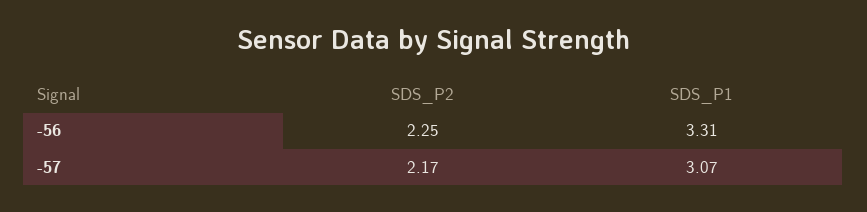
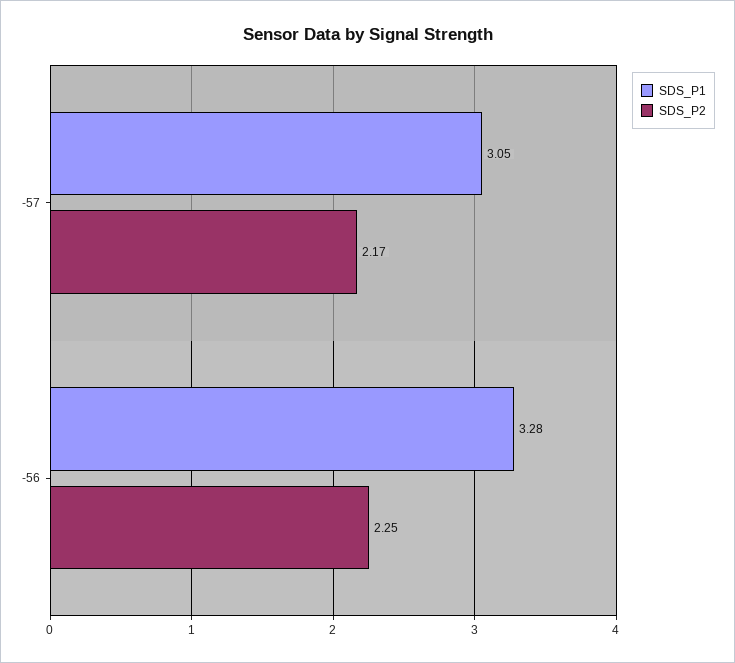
  {
    "SDS_P2": {
      "-56": 2.25,
      "-57": 2.17
    },
    "SDS_P1": {
-     "-56": 3.31,
+     "-56": 3.28,
-     "-57": 3.07
+     "-57": 3.05
    }
  }

